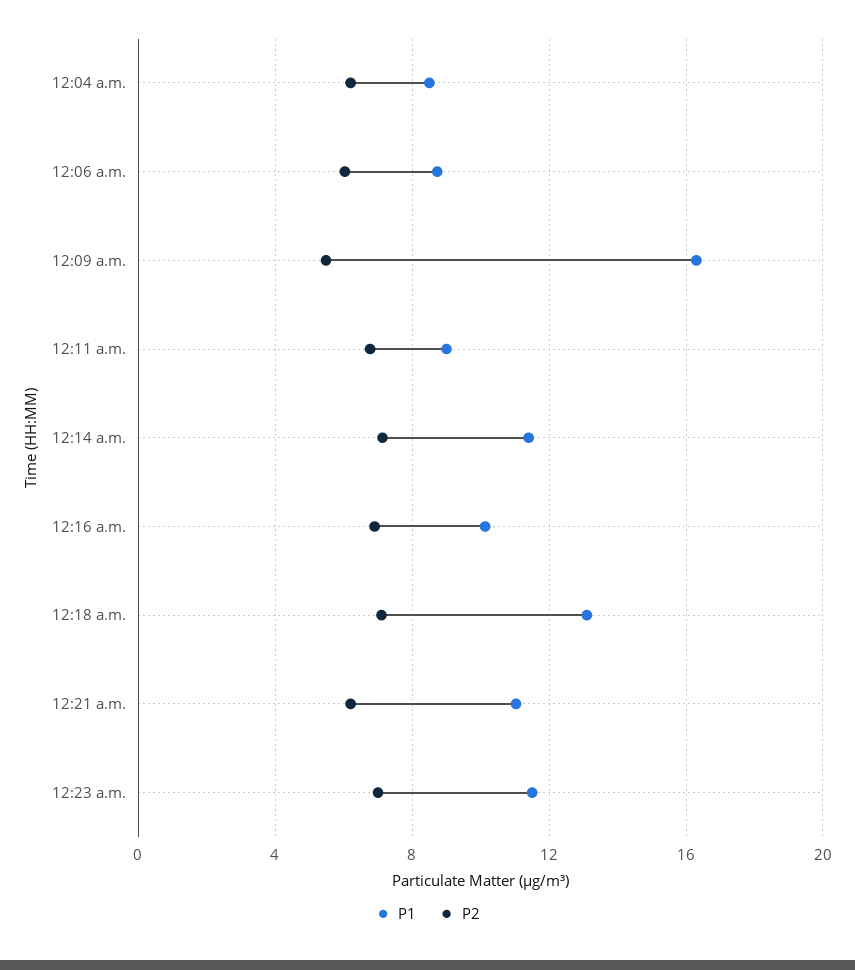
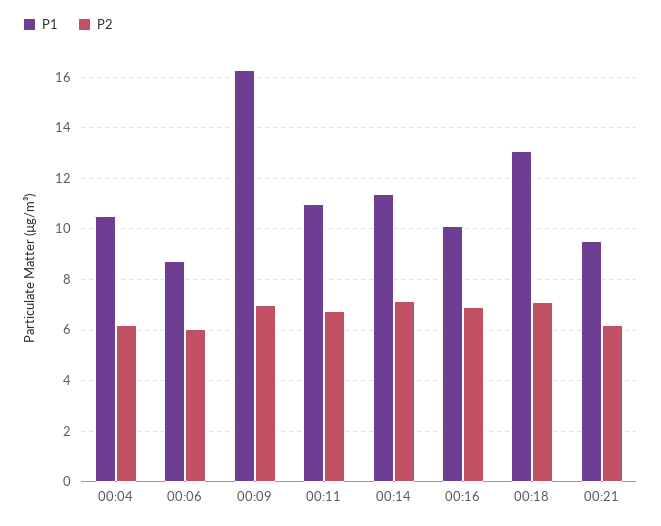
  {
    "P1": {
-     "12:04 a.m.": 8.5,
+     "12:04 a.m.": 10.5,
      "12:06 a.m.": 8.75,
      "12:09 a.m.": 16.25,
-     "12:11 a.m.": 9,
+     "12:11 a.m.": 11,
      "12:14 a.m.": 11.5,
      "12:16 a.m.": 10.25,
      "12:18 a.m.": 13,
-     "12:21 a.m.": 11,
+     "12:21 a.m.": 9.5
-     "12:23 a.m.": 11.5
    },
    "P2": {
      "12:04 a.m.": 6.25,
      "12:06 a.m.": 6,
-     "12:09 a.m.": 5.5,
+     "12:09 a.m.": 7,
      "12:11 a.m.": 6.75,
      "12:14 a.m.": 7.25,
      "12:16 a.m.": 7,
      "12:18 a.m.": 7,
-     "12:21 a.m.": 6.25,
+     "12:21 a.m.": 6.25
-     "12:23 a.m.": 7
    }
  }

